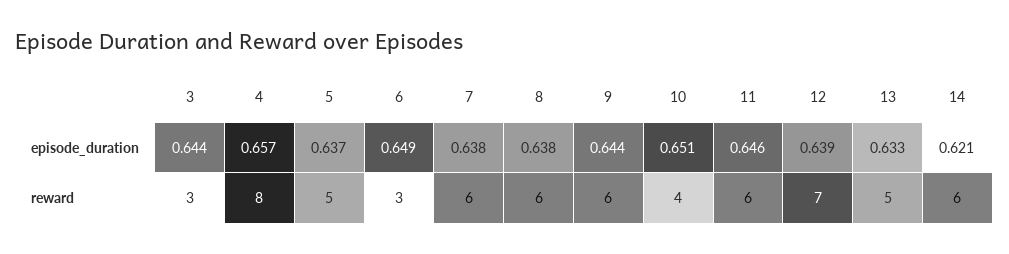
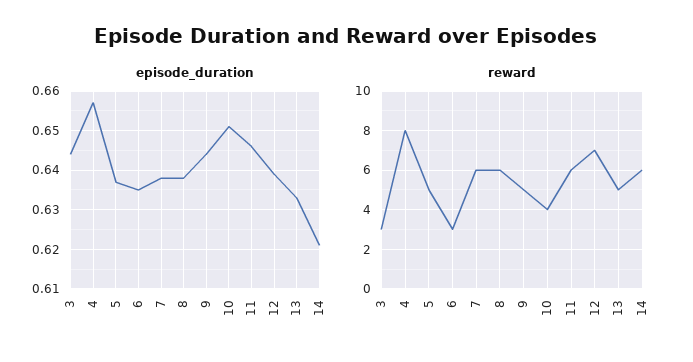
  {
    "episode_duration": {
      "3": 0.644,
      "4": 0.657,
      "5": 0.637,
-     "6": 0.649,
+     "6": 0.635,
      "7": 0.638,
      "8": 0.638,
      "9": 0.644,
      "10": 0.651,
      "11": 0.646,
      "12": 0.639,
      "13": 0.633,
      "14": 0.621
    },
    "reward": {
      "3": 3,
      "4": 8,
      "5": 5,
      "6": 3,
      "7": 6,
      "8": 6,
-     "9": 6,
+     "9": 5,
      "10": 4,
      "11": 6,
      "12": 7,
      "13": 5,
      "14": 6
    }
  }

